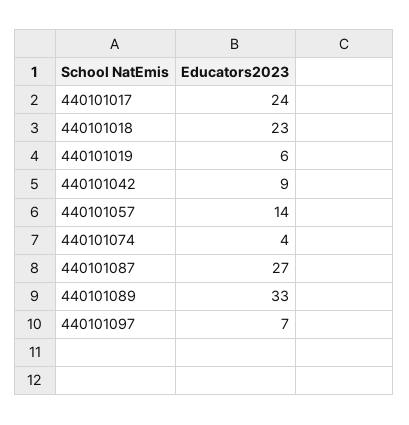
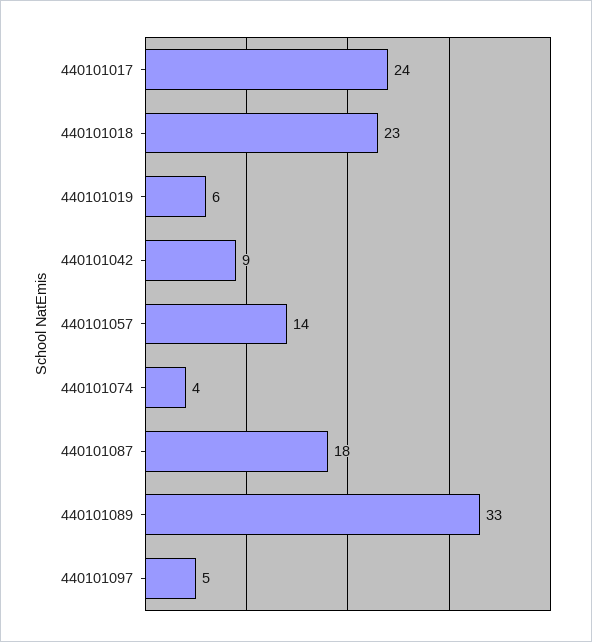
  {
    "440101017": 24,
    "440101018": 23,
    "440101019": 6,
    "440101042": 9,
    "440101057": 14,
    "440101074": 4,
-   "440101087": 27,
+   "440101087": 18,
    "440101089": 33,
-   "440101097": 7
+   "440101097": 5
  }

